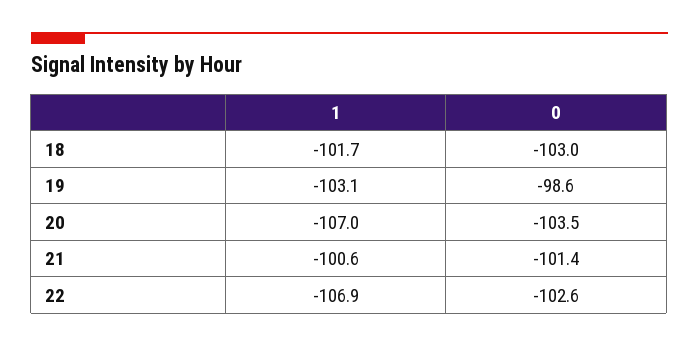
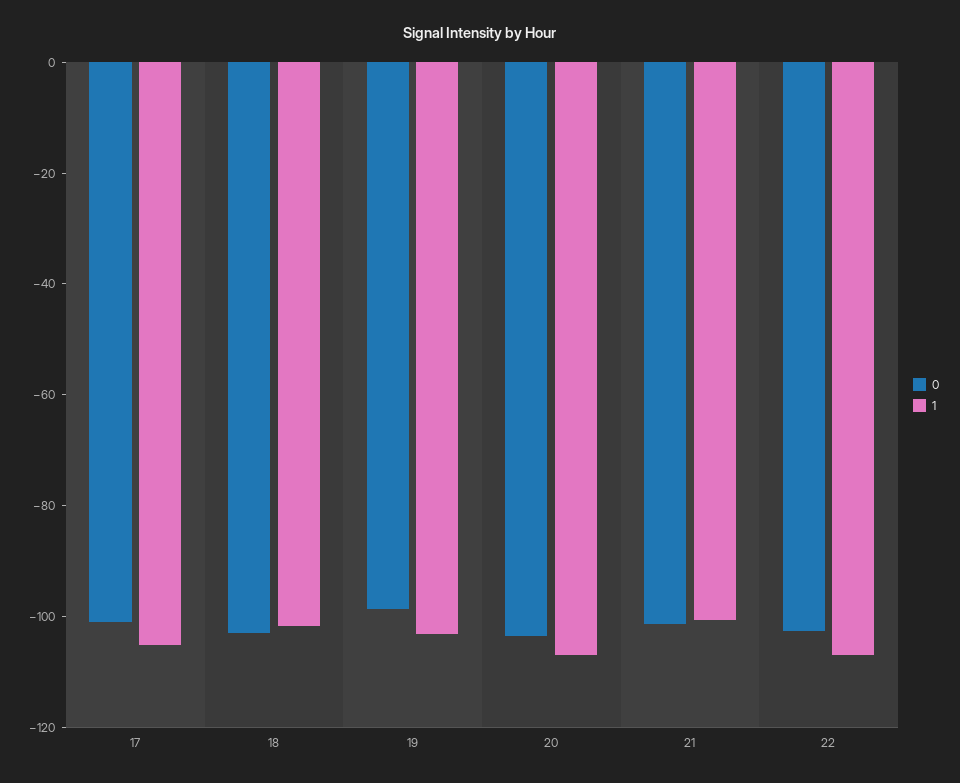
  {
    "1": {
      "18": -101.7,
      "19": -103.1,
      "20": -107,
      "21": -100.6,
-     "22": -106.9
+     "22": -106.9,
+     "17": -105
    },
    "0": {
      "18": -103,
      "19": -98.6,
      "20": -103.5,
      "21": -101.4,
-     "22": -102.6
+     "22": -102.6,
+     "17": -100
    }
  }

